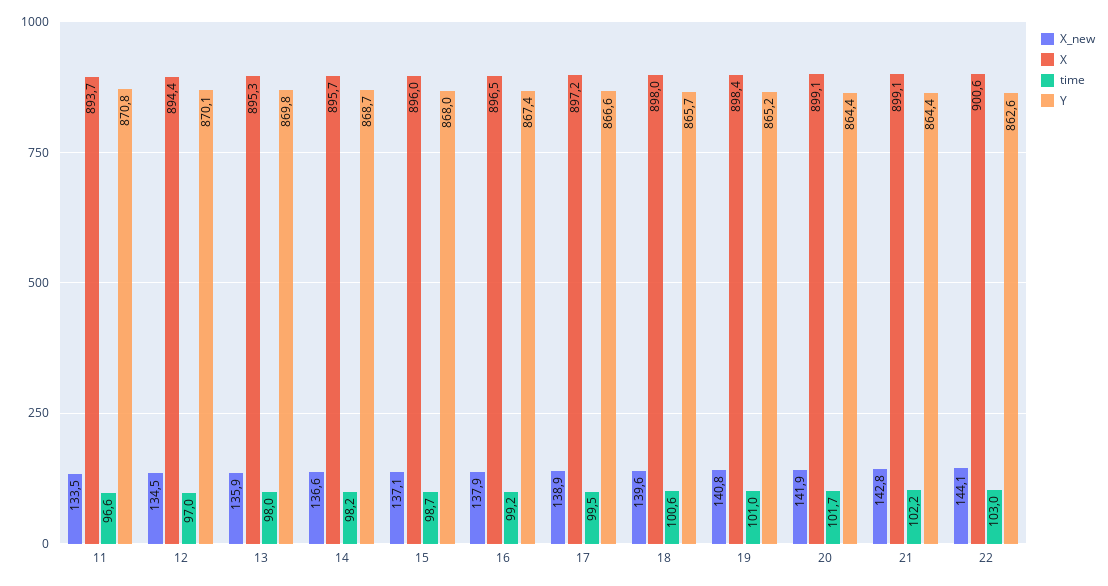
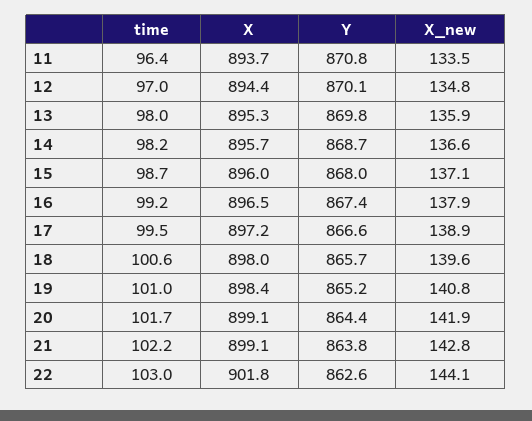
  {
    "X_new": {
      "11": 133.5,
-     "12": 134.5,
+     "12": 134.8,
      "13": 135.9,
      "14": 136.6,
      "15": 137.1,
      "16": 137.9,
      "17": 138.9,
      "18": 139.6,
      "19": 140.8,
      "20": 141.9,
      "21": 142.8,
      "22": 144.1
    },
    "X": {
      "11": 893.7,
      "12": 894.4,
      "13": 895.3,
      "14": 895.7,
      "15": 896,
      "16": 896.5,
      "17": 897.2,
      "18": 898,
      "19": 898.4,
      "20": 899.1,
      "21": 899.1,
-     "22": 900.6
+     "22": 901.8
    },
    "time": {
-     "11": 96.6,
+     "11": 96.4,
      "12": 97,
      "13": 98,
      "14": 98.2,
      "15": 98.7,
      "16": 99.2,
      "17": 99.5,
      "18": 100.6,
      "19": 101,
      "20": 101.7,
      "21": 102.2,
      "22": 103
    },
    "Y": {
      "11": 870.8,
      "12": 870.1,
      "13": 869.8,
      "14": 868.7,
      "15": 868,
      "16": 867.4,
      "17": 866.6,
      "18": 865.7,
      "19": 865.2,
      "20": 864.4,
-     "21": 864.4,
+     "21": 863.8,
      "22": 862.6
    }
  }

